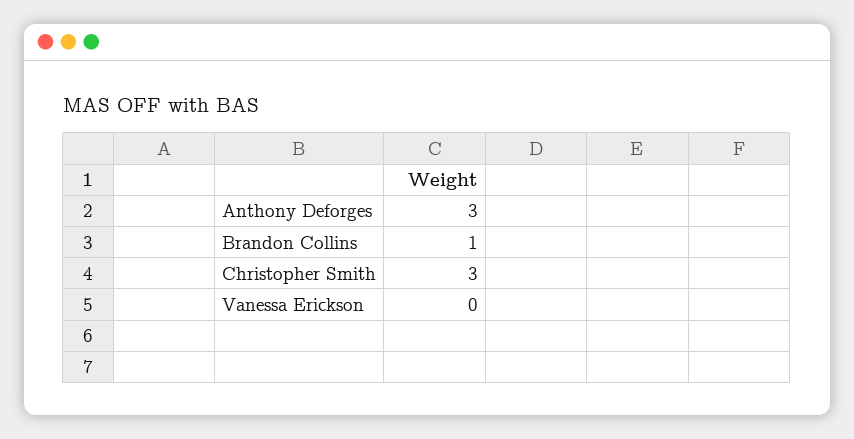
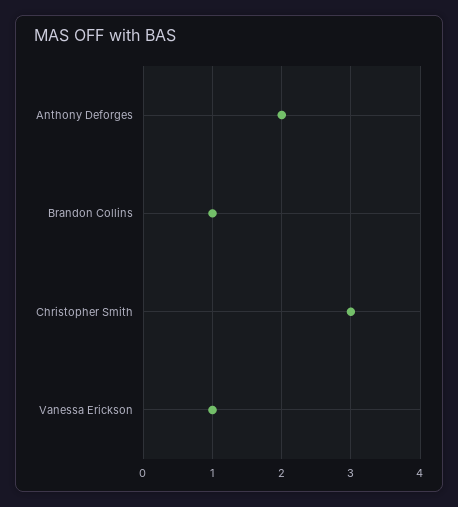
  {
-   "Anthony Deforges": 3,
+   "Anthony Deforges": 2,
    "Brandon Collins": 1,
    "Christopher Smith": 3,
-   "Vanessa Erickson": 0
+   "Vanessa Erickson": 1
  }

